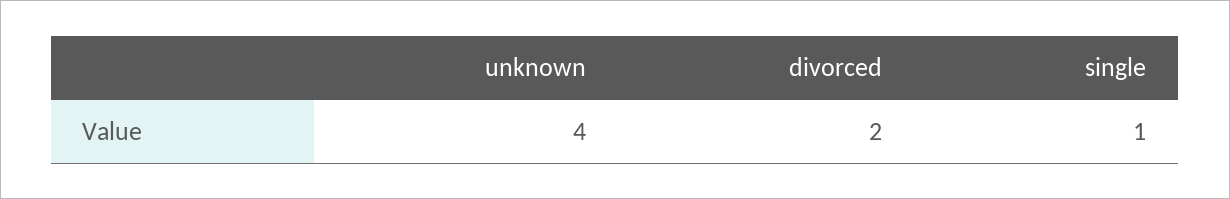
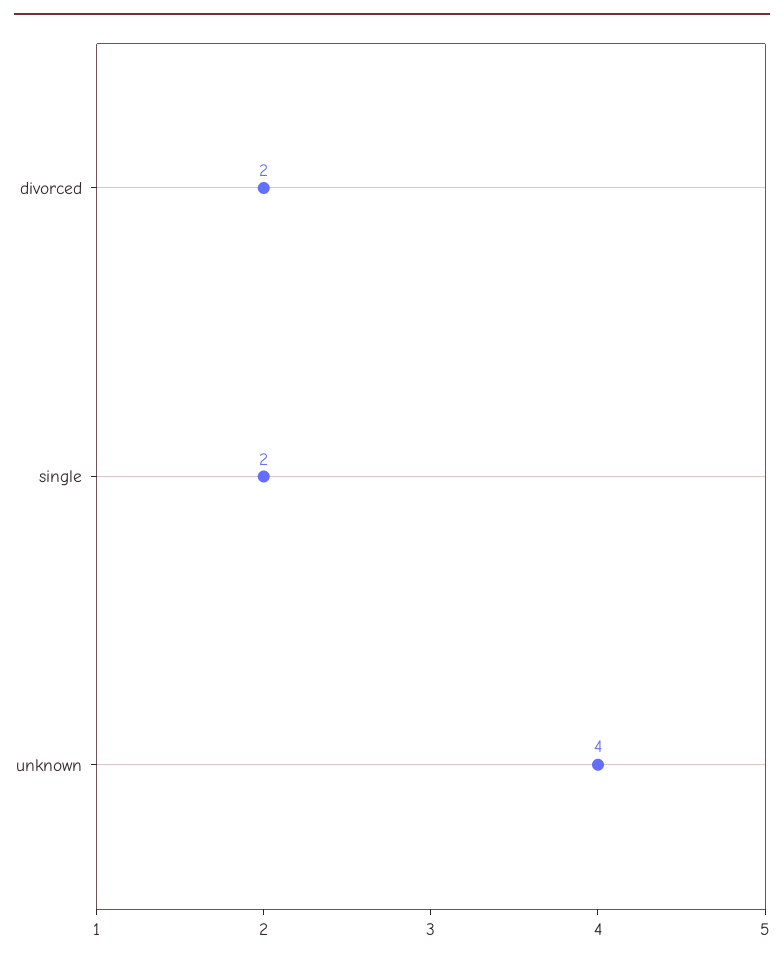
  {
    "unknown": 4,
    "divorced": 2,
-   "single": 1
+   "single": 2
  }

